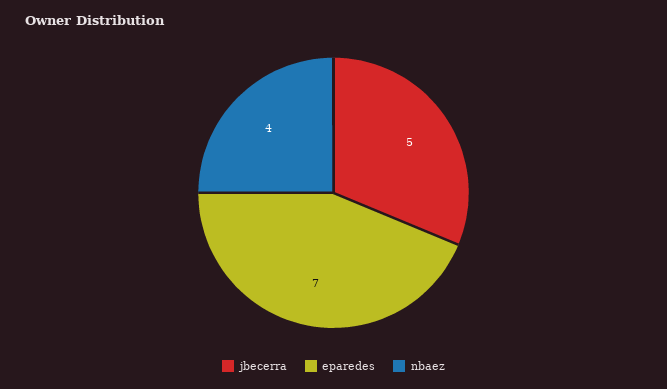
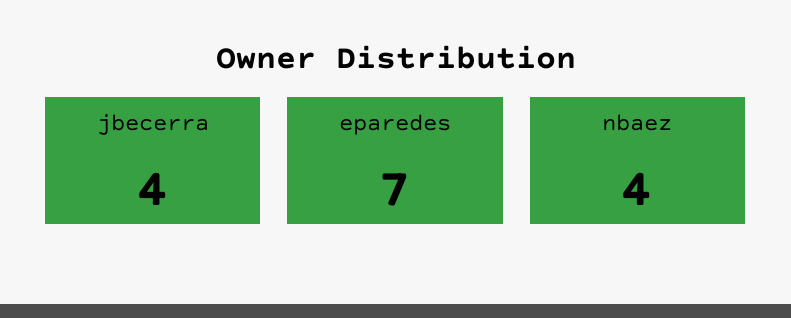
  {
-   "jbecerra": 5,
+   "jbecerra": 4,
    "eparedes": 7,
    "nbaez": 4
  }

